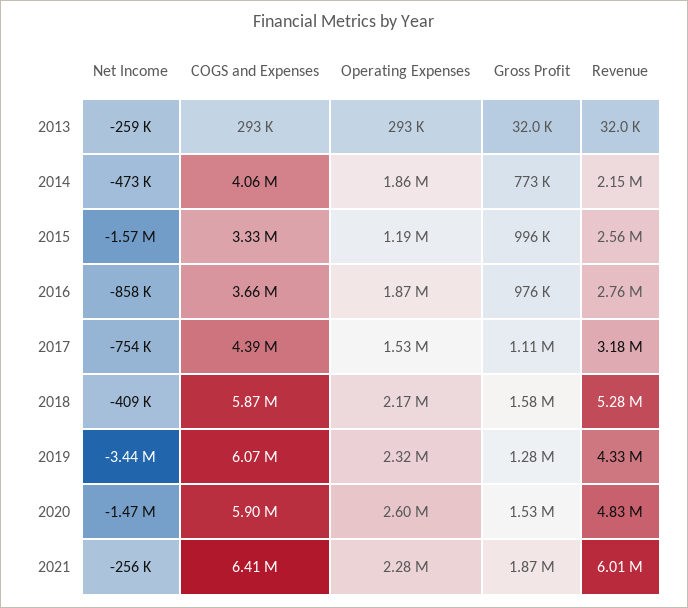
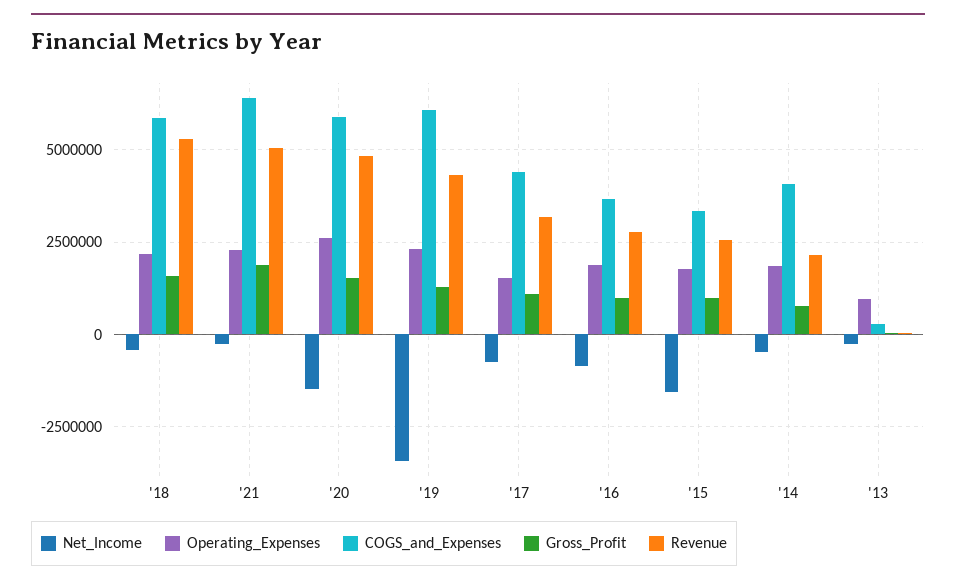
  {
    "Net Income": {
      "2013": -259000,
      "2014": -473000,
      "2015": -1570000,
      "2016": -858000,
      "2017": -754000,
      "2018": -409000,
      "2019": -3440000,
      "2020": -1470000,
      "2021": -256000
    },
    "COGS and Expenses": {
      "2013": 293000,
      "2014": 4060000,
      "2015": 3330000,
      "2016": 3660000,
      "2017": 4390000,
      "2018": 5870000,
      "2019": 6070000,
      "2020": 5900000,
      "2021": 6410000
    },
    "Operating Expenses": {
-     "2013": 293000,
+     "2013": 1000000,
      "2014": 1860000,
-     "2015": 1190000,
+     "2015": 1750000,
      "2016": 1870000,
      "2017": 1530000,
      "2018": 2170000,
      "2019": 2320000,
      "2020": 2600000,
      "2021": 2280000
    },
    "Gross Profit": {
      "2013": 32000,
      "2014": 773000,
      "2015": 996000,
      "2016": 976000,
      "2017": 1110000,
      "2018": 1580000,
      "2019": 1280000,
      "2020": 1530000,
      "2021": 1870000
    },
    "Revenue": {
      "2013": 32000,
      "2014": 2150000,
      "2015": 2560000,
      "2016": 2760000,
      "2017": 3180000,
      "2018": 5280000,
      "2019": 4330000,
      "2020": 4830000,
-     "2021": 6010000
+     "2021": 5000000
    }
  }

